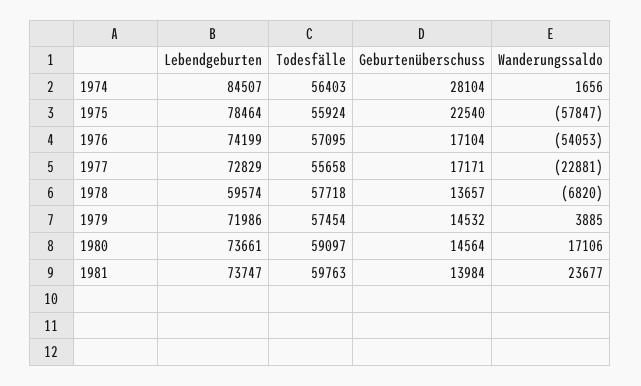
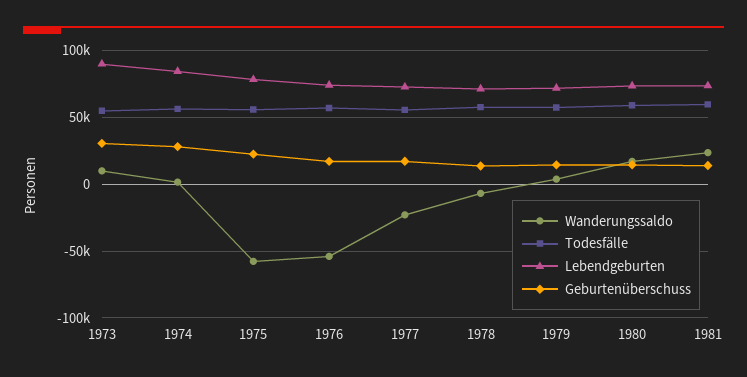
  {
    "Lebendgeburten": {
      "1974": 84507,
      "1975": 78464,
      "1976": 74199,
      "1977": 72829,
-     "1978": 59574,
+     "1978": 70000,
      "1979": 71986,
      "1980": 73661,
-     "1981": 73747
+     "1981": 73747,
+     "1973": 90000
    },
    "Todesfälle": {
      "1974": 56403,
      "1975": 55924,
      "1976": 57095,
      "1977": 55658,
      "1978": 57718,
      "1979": 57454,
      "1980": 59097,
-     "1981": 59763
+     "1981": 59763,
+     "1973": 55000
    },
    "Geburtenüberschuss": {
      "1974": 28104,
      "1975": 22540,
      "1976": 17104,
      "1977": 17171,
      "1978": 13657,
      "1979": 14532,
      "1980": 14564,
-     "1981": 13984
+     "1981": 13984,
+     "1973": 30000
    },
    "Wanderungssaldo": {
      "1974": 1656,
      "1975": -57847,
      "1976": -54053,
      "1977": -22881,
      "1978": -6820,
      "1979": 3885,
      "1980": 17106,
-     "1981": 23677
+     "1981": 23677,
+     "1973": 10000
    }
  }

